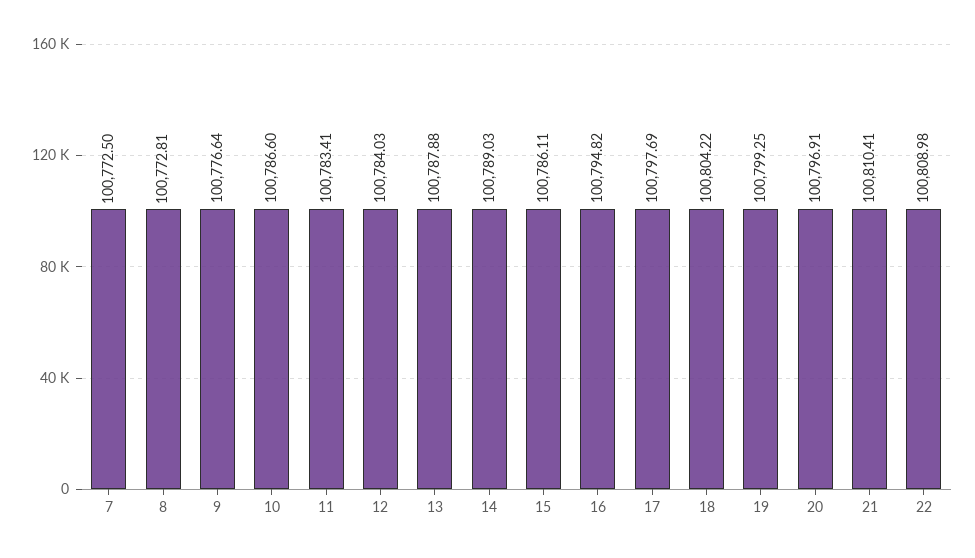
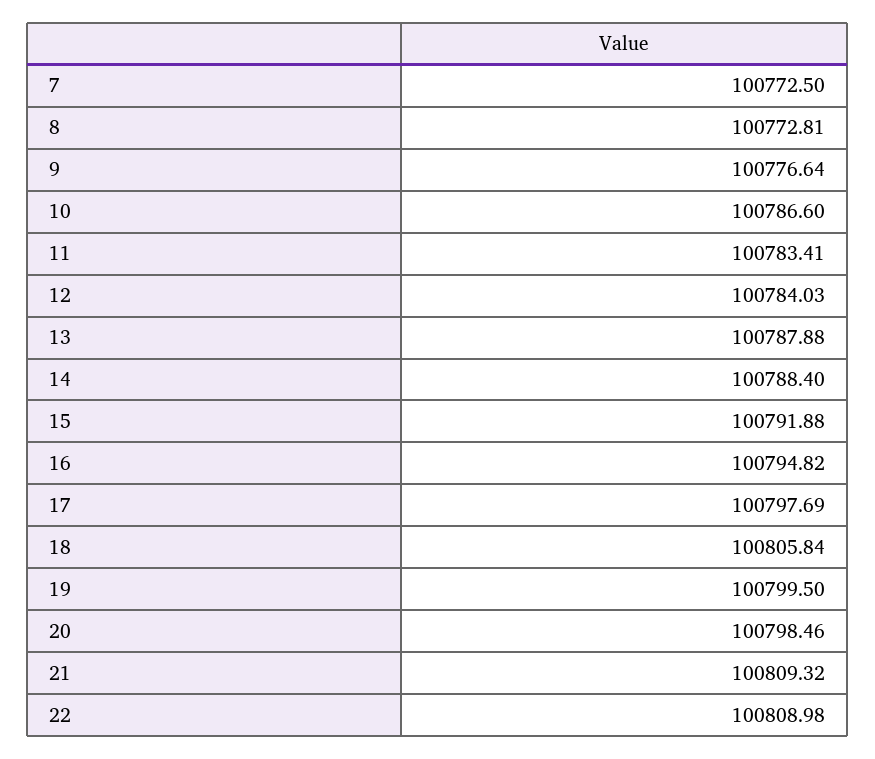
  {
    "7": 100772.5,
    "8": 100772.81,
    "9": 100776.64,
    "10": 100786.6,
    "11": 100783.41,
    "12": 100784.03,
    "13": 100787.88,
-   "14": 100789.03,
+   "14": 100788.4,
-   "15": 100786.11,
+   "15": 100791.88,
    "16": 100794.82,
    "17": 100797.69,
-   "18": 100804.22,
+   "18": 100805.84,
-   "19": 100799.25,
+   "19": 100799.5,
-   "20": 100796.91,
+   "20": 100798.46,
-   "21": 100810.41,
+   "21": 100809.32,
    "22": 100808.98
  }

